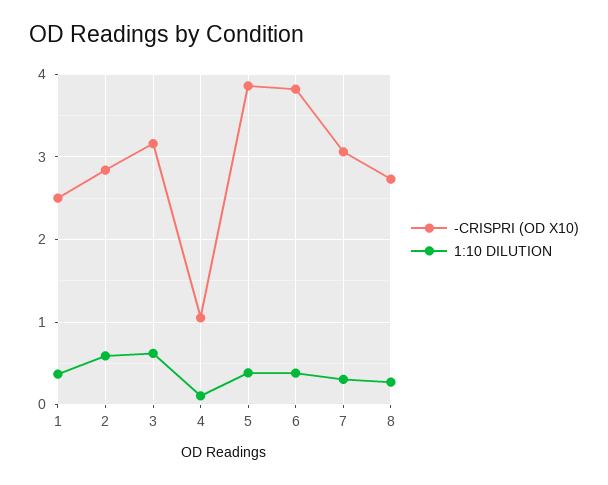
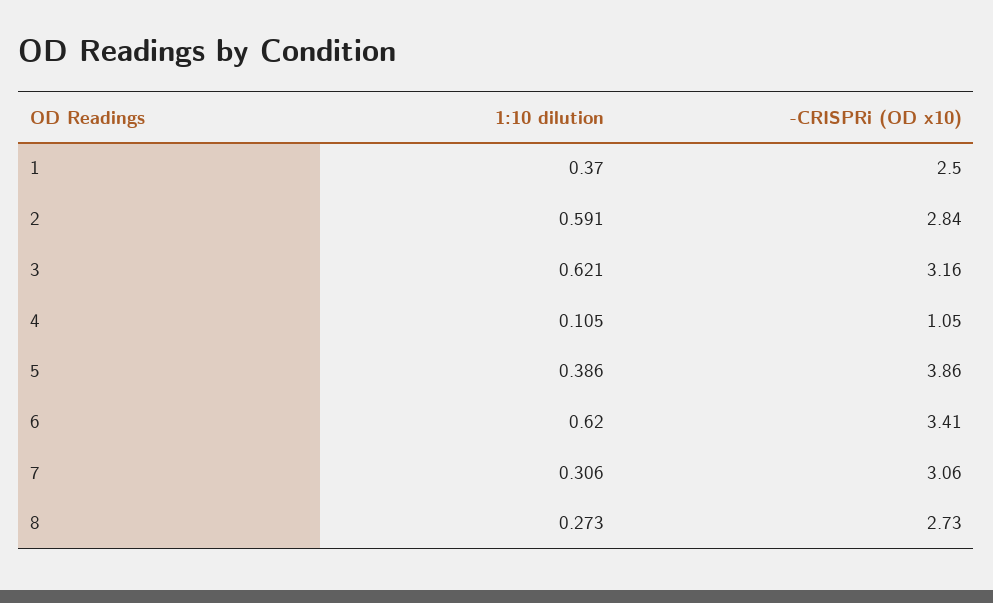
  {
    "-CRISPRI (OD X10)": {
      "1": 2.5,
      "2": 2.84,
      "3": 3.16,
      "4": 1.05,
      "5": 3.86,
-     "6": 3.8,
+     "6": 3.41,
      "7": 3.06,
      "8": 2.73
    },
    "1:10 DILUTION": {
      "1": 0.37,
      "2": 0.591,
      "3": 0.621,
      "4": 0.105,
      "5": 0.386,
-     "6": 0.4,
+     "6": 0.62,
      "7": 0.306,
      "8": 0.273
    }
  }

